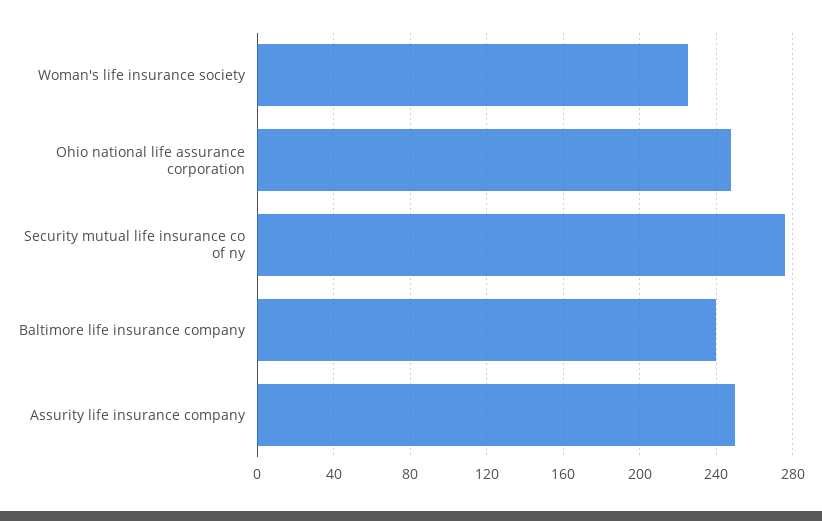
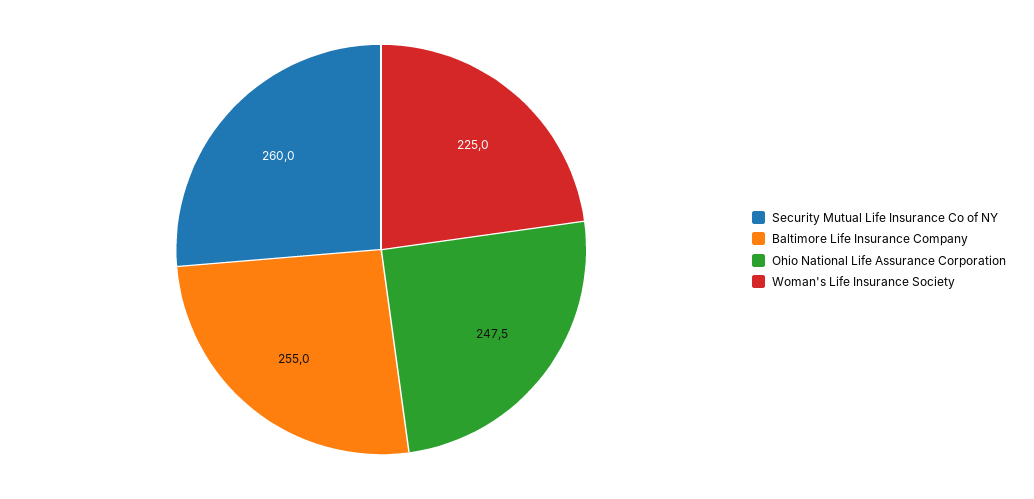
  {
    "Woman's life insurance society": 225,
    "Ohio national life assurance corporation": 247.5,
-   "Security mutual life insurance co of ny": 275,
+   "Security mutual life insurance co of ny": 260,
-   "Baltimore life insurance company": 240,
+   "Baltimore life insurance company": 255
-   "Assurity life insurance company": 250
  }

